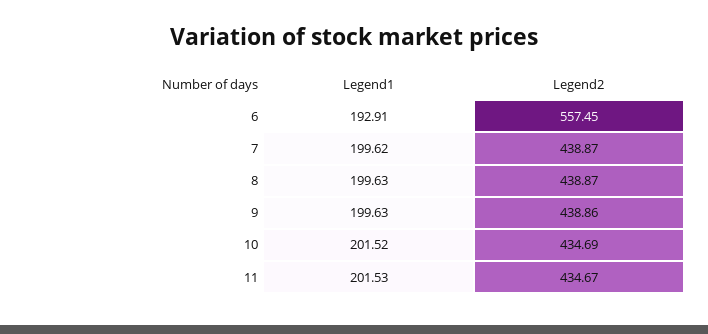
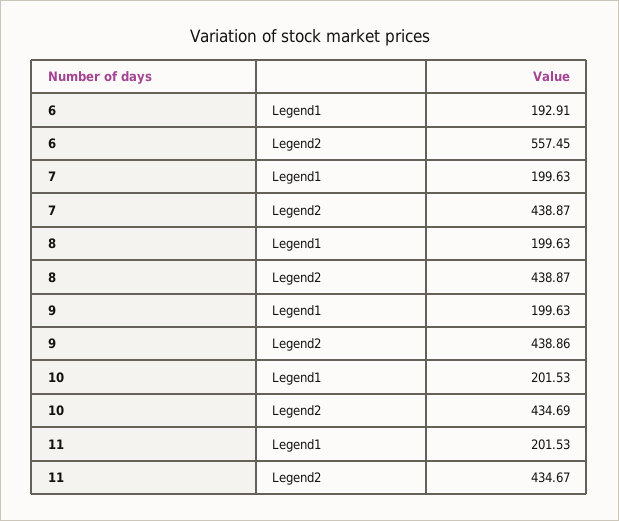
  {
    "Legend1": {
      "6": 192.91,
-     "7": 199.62,
+     "7": 199.63,
      "8": 199.63,
      "9": 199.63,
-     "10": 201.52,
+     "10": 201.53,
      "11": 201.53
    },
    "Legend2": {
      "6": 557.45,
      "7": 438.87,
      "8": 438.87,
      "9": 438.86,
      "10": 434.69,
      "11": 434.67
    }
  }

